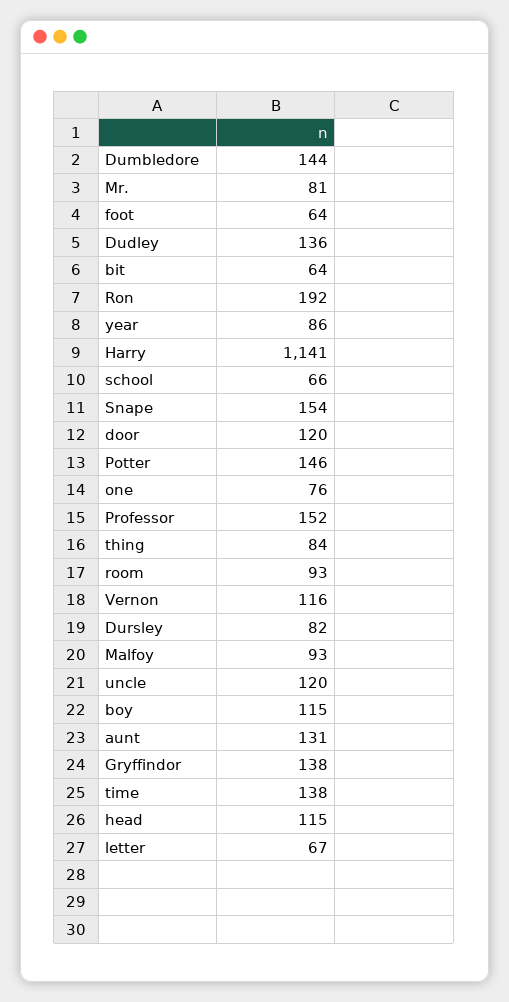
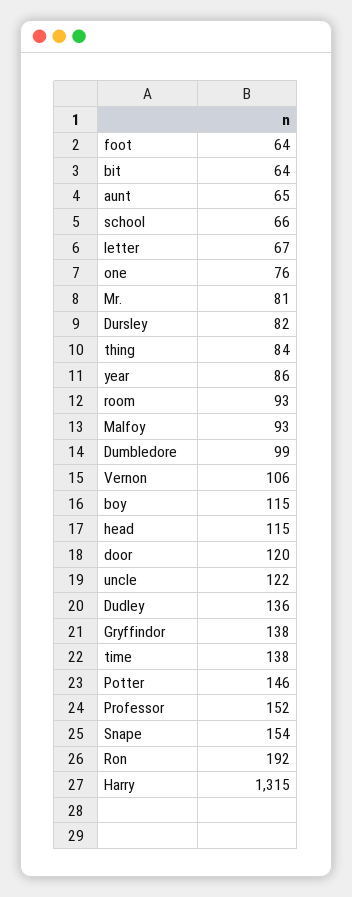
  {
-   "Dumbledore": 144,
+   "Dumbledore": 99,
    "Mr.": 81,
    "foot": 64,
    "Dudley": 136,
    "bit": 64,
    "Ron": 192,
    "year": 86,
-   "Harry": 1141,
+   "Harry": 1315,
    "school": 66,
    "Snape": 154,
    "door": 120,
    "Potter": 146,
    "one": 76,
    "Professor": 152,
    "thing": 84,
    "room": 93,
-   "Vernon": 116,
+   "Vernon": 106,
    "Dursley": 82,
    "Malfoy": 93,
-   "uncle": 120,
+   "uncle": 122,
    "boy": 115,
-   "aunt": 131,
+   "aunt": 65,
    "Gryffindor": 138,
    "time": 138,
    "head": 115,
    "letter": 67
  }

